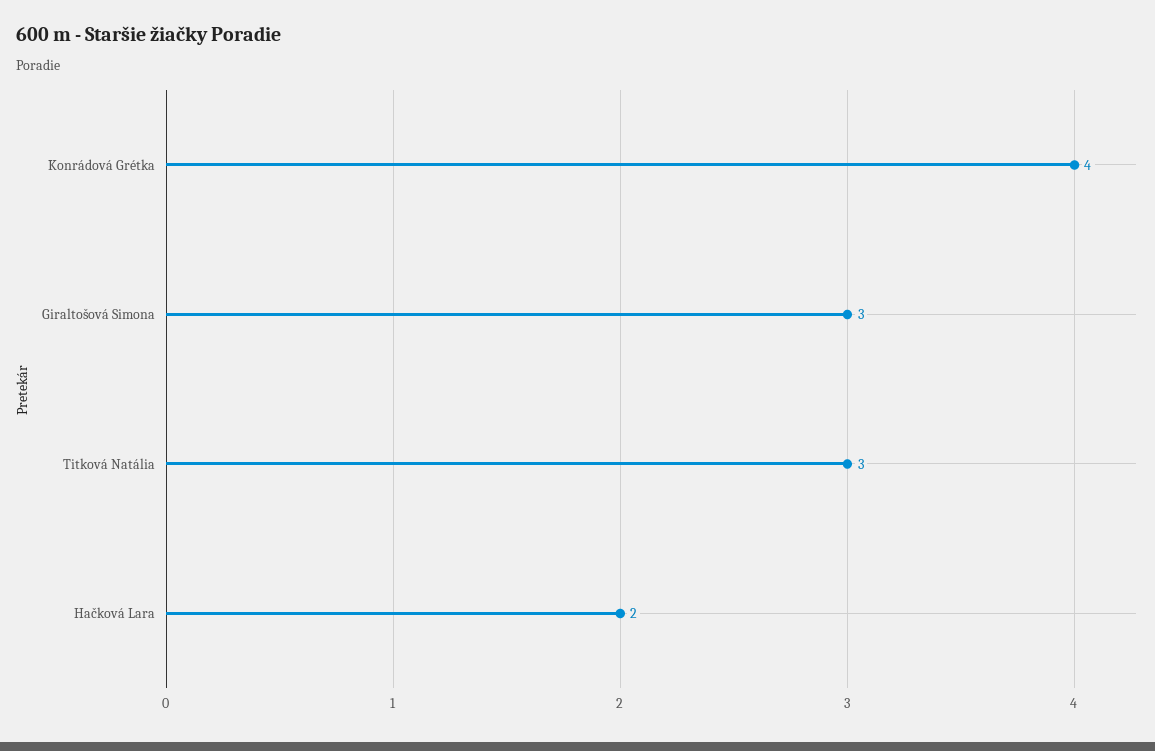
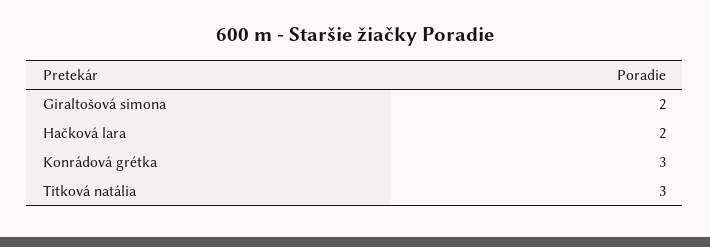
  {
-   "Konrádová Grétka": 4,
+   "Konrádová Grétka": 3,
-   "Giraltošová Simona": 3,
+   "Giraltošová Simona": 2,
    "Titková Natália": 3,
    "Hačková Lara": 2
  }

